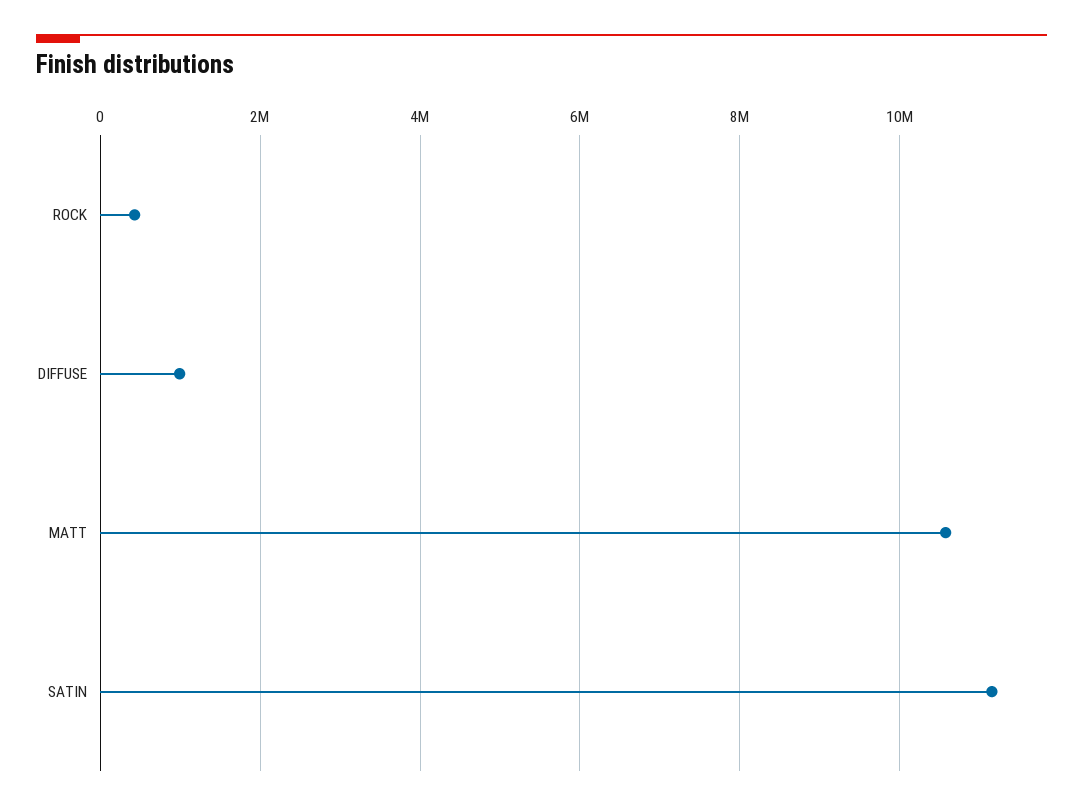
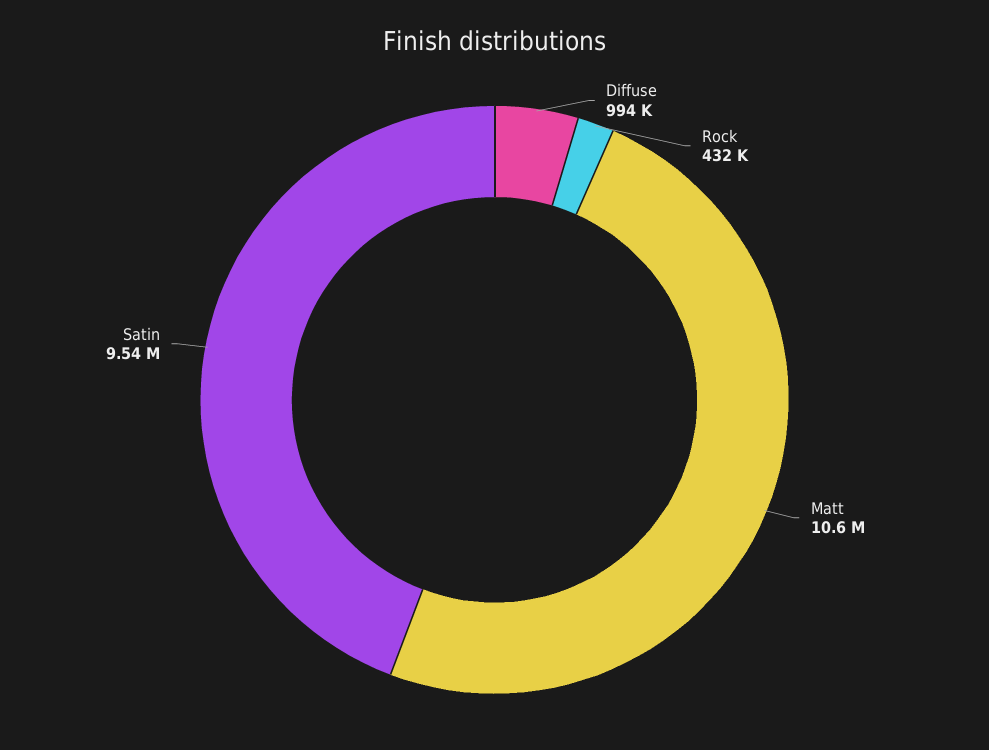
  {
    "ROCK": 432000,
    "DIFFUSE": 994000,
    "MATT": 10600000,
-   "SATIN": 11200000
+   "SATIN": 9540000
  }

